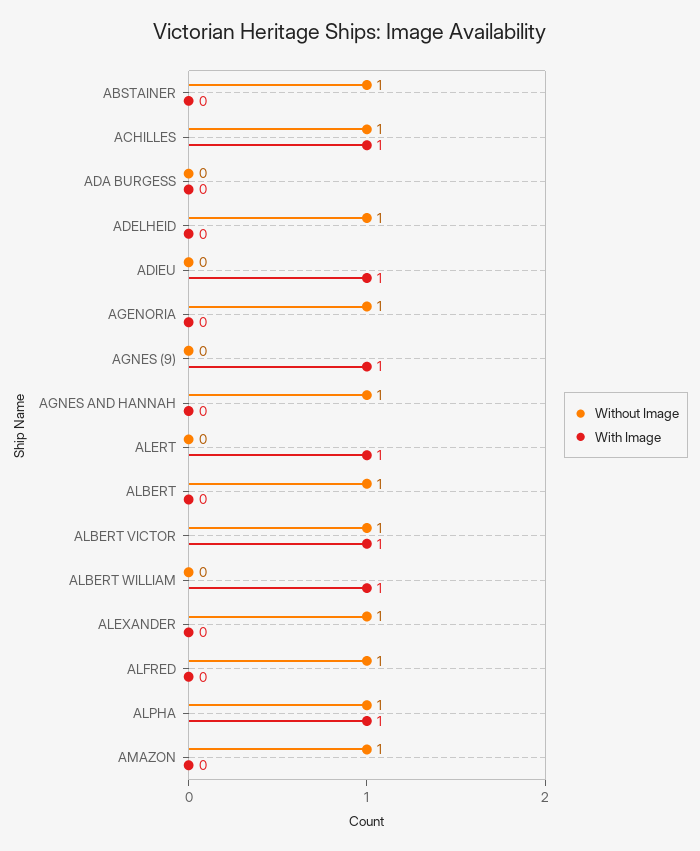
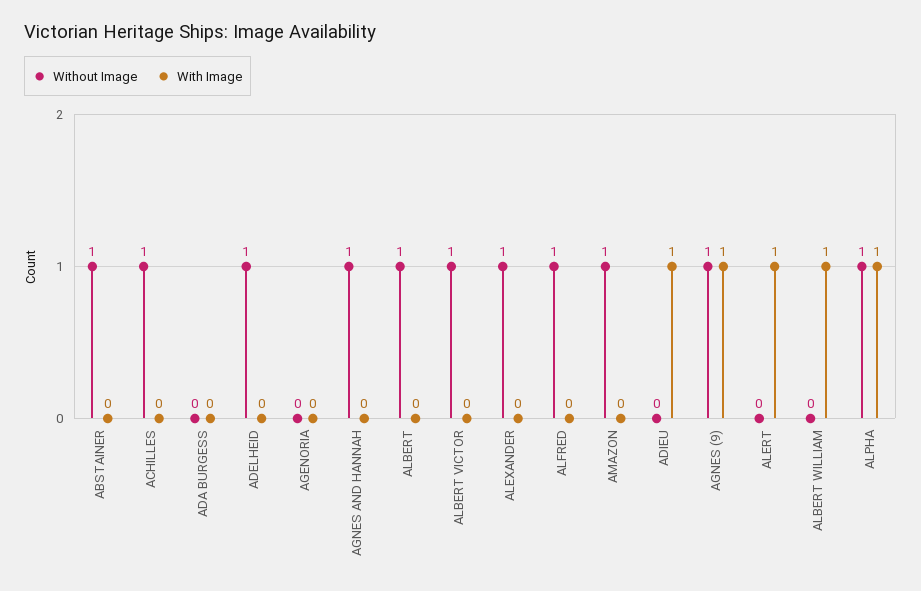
  {
    "Without Image": {
      "ABSTAINER": 1,
      "ACHILLES": 1,
      "ADA BURGESS": 0,
      "ADELHEID": 1,
      "ADIEU": 0,
-     "AGENORIA": 1,
+     "AGENORIA": 0,
-     "AGNES (9)": 0,
+     "AGNES (9)": 1,
      "AGNES AND HANNAH": 1,
      "ALERT": 0,
      "ALBERT": 1,
      "ALBERT VICTOR": 1,
      "ALBERT WILLIAM": 0,
      "ALEXANDER": 1,
      "ALFRED": 1,
      "ALPHA": 1,
      "AMAZON": 1
    },
    "With Image": {
      "ABSTAINER": 0,
-     "ACHILLES": 1,
+     "ACHILLES": 0,
      "ADA BURGESS": 0,
      "ADELHEID": 0,
      "ADIEU": 1,
      "AGENORIA": 0,
      "AGNES (9)": 1,
      "AGNES AND HANNAH": 0,
      "ALERT": 1,
      "ALBERT": 0,
-     "ALBERT VICTOR": 1,
+     "ALBERT VICTOR": 0,
      "ALBERT WILLIAM": 1,
      "ALEXANDER": 0,
      "ALFRED": 0,
      "ALPHA": 1,
      "AMAZON": 0
    }
  }

